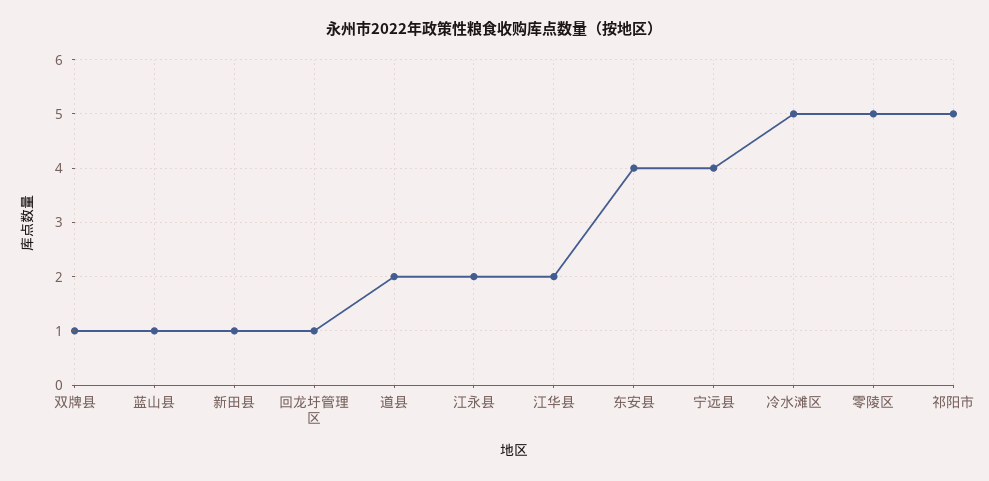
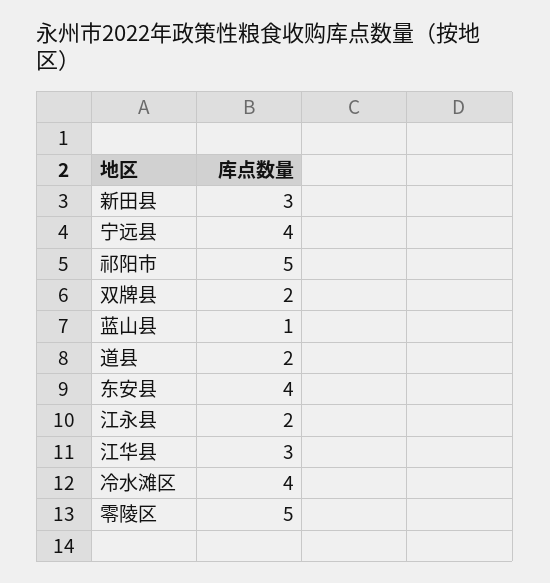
  {
-   "双牌县": 1,
+   "双牌县": 2,
    "蓝山县": 1,
-   "新田县": 1,
+   "新田县": 3,
-   "回龙圩管理区": 1,
    "道县": 2,
    "江永县": 2,
-   "江华县": 2,
+   "江华县": 3,
    "东安县": 4,
    "宁远县": 4,
-   "冷水滩区": 5,
+   "冷水滩区": 4,
    "零陵区": 5,
    "祁阳市": 5
  }

